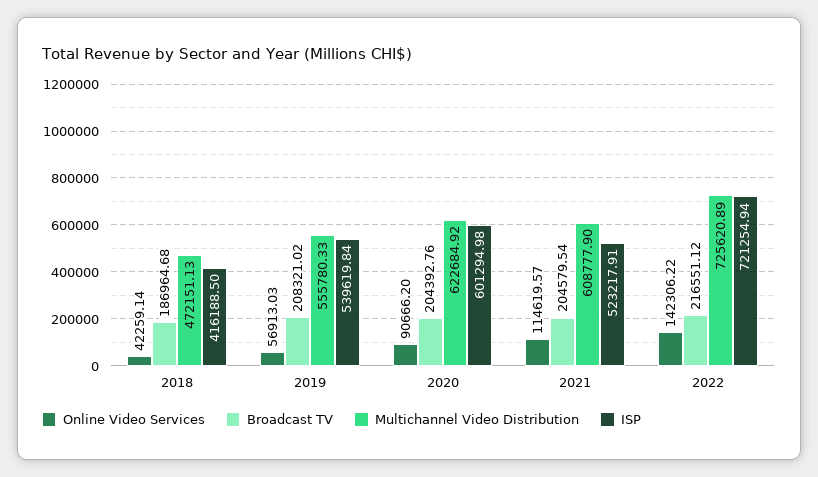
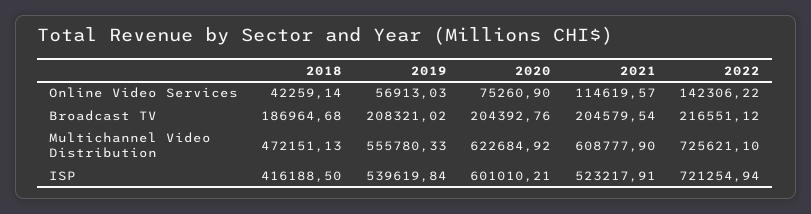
  {
    "Online Video Services": {
      "2018": 42259.14,
      "2019": 56913.03,
-     "2020": 90666.2,
+     "2020": 75260.9,
      "2021": 114619.57,
      "2022": 142306.22
    },
    "Broadcast TV": {
      "2018": 186964.68,
      "2019": 208321.02,
      "2020": 204392.76,
      "2021": 204579.54,
      "2022": 216551.12
    },
    "Multichannel Video Distribution": {
      "2018": 472151.13,
      "2019": 555780.33,
      "2020": 622684.92,
      "2021": 608777.9,
-     "2022": 725620.89
+     "2022": 725621.1
    },
    "ISP": {
      "2018": 416188.5,
      "2019": 539619.84,
-     "2020": 601294.98,
+     "2020": 601010.21,
      "2021": 523217.91,
      "2022": 721254.94
    }
  }

